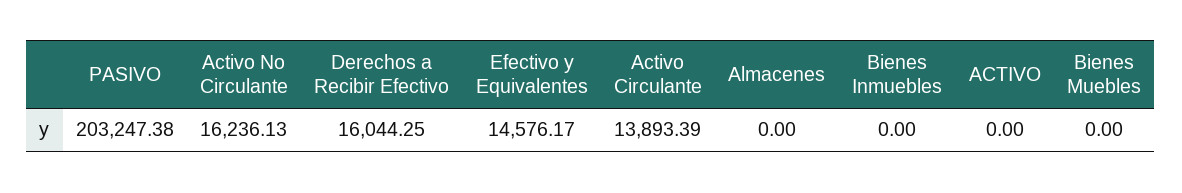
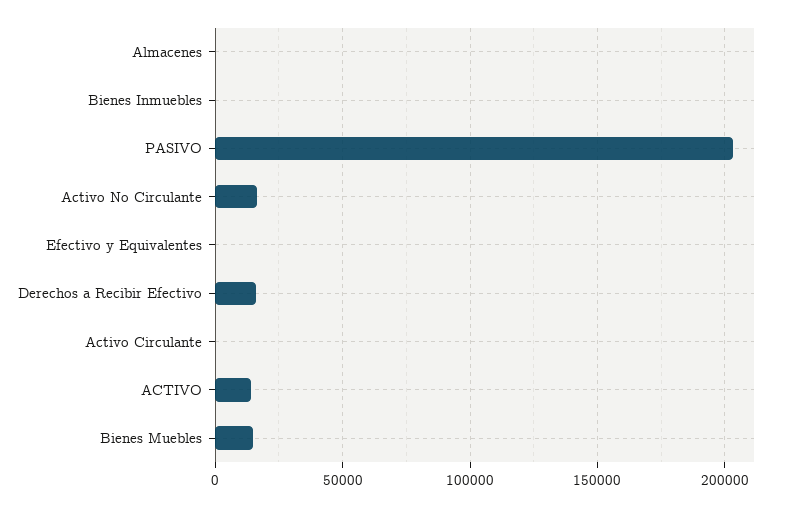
  {
    "PASIVO": 203247.38,
    "Activo No Circulante": 16236.13,
    "Derechos a Recibir Efectivo": 16044.25,
-   "Efectivo y Equivalentes": 14576.17,
+   "Efectivo y Equivalentes": 0,
-   "Activo Circulante": 13893.39,
+   "Activo Circulante": 0,
    "Almacenes": 0,
    "Bienes Inmuebles": 0,
-   "ACTIVO": 0,
+   "ACTIVO": 15000,
-   "Bienes Muebles": 0
+   "Bienes Muebles": 15000
  }

